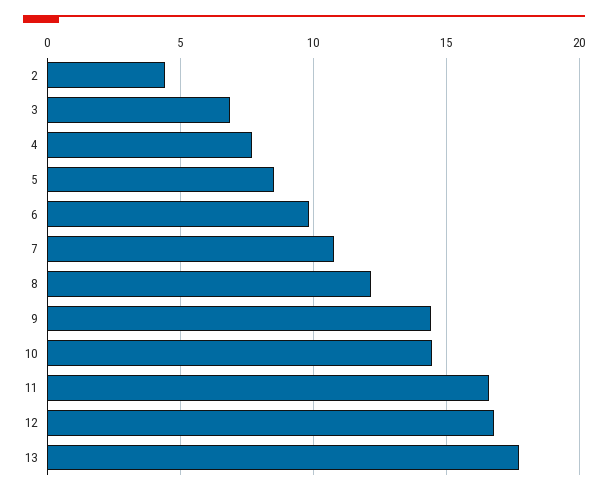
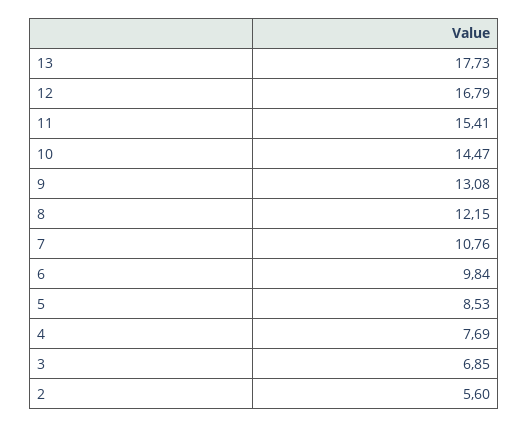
  {
-   "2": 4.5,
+   "2": 5.6,
    "3": 6.85,
    "4": 7.69,
    "5": 8.53,
    "6": 9.84,
    "7": 10.76,
    "8": 12.15,
-   "9": 14.5,
+   "9": 13.08,
    "10": 14.47,
-   "11": 16.5,
+   "11": 15.41,
    "12": 16.79,
    "13": 17.73
  }

